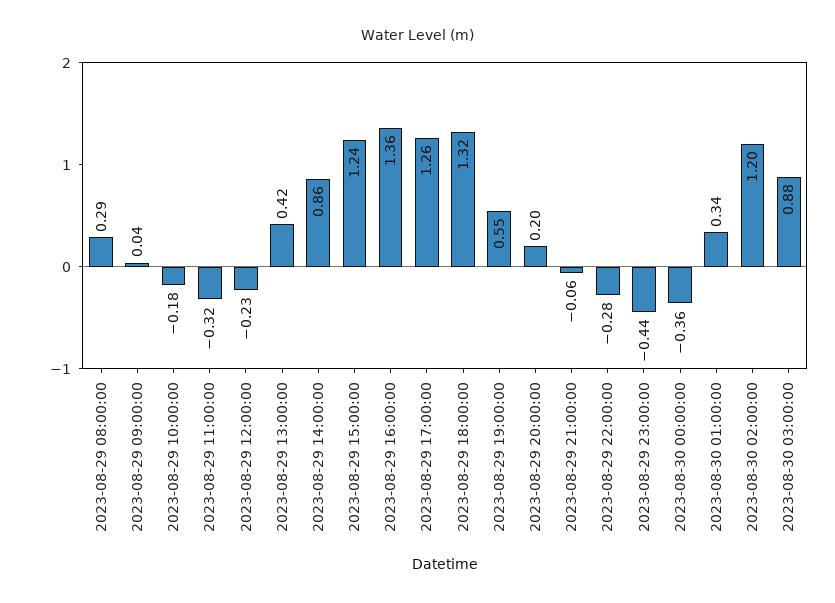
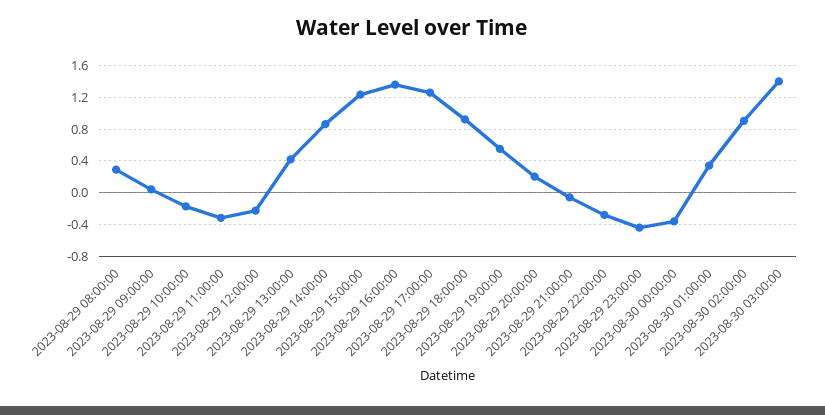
  {
    "2023-08-29 08:00:00": 0.29,
    "2023-08-29 09:00:00": 0.04,
    "2023-08-29 10:00:00": -0.18,
    "2023-08-29 11:00:00": -0.32,
    "2023-08-29 12:00:00": -0.23,
    "2023-08-29 13:00:00": 0.42,
    "2023-08-29 14:00:00": 0.86,
    "2023-08-29 15:00:00": 1.24,
    "2023-08-29 16:00:00": 1.36,
    "2023-08-29 17:00:00": 1.26,
-   "2023-08-29 18:00:00": 1.32,
+   "2023-08-29 18:00:00": 0.9,
    "2023-08-29 19:00:00": 0.55,
    "2023-08-29 20:00:00": 0.2,
    "2023-08-29 21:00:00": -0.06,
    "2023-08-29 22:00:00": -0.28,
    "2023-08-29 23:00:00": -0.44,
    "2023-08-30 00:00:00": -0.36,
    "2023-08-30 01:00:00": 0.34,
-   "2023-08-30 02:00:00": 1.2,
+   "2023-08-30 02:00:00": 0.9,
-   "2023-08-30 03:00:00": 0.88
+   "2023-08-30 03:00:00": 1.4
  }

